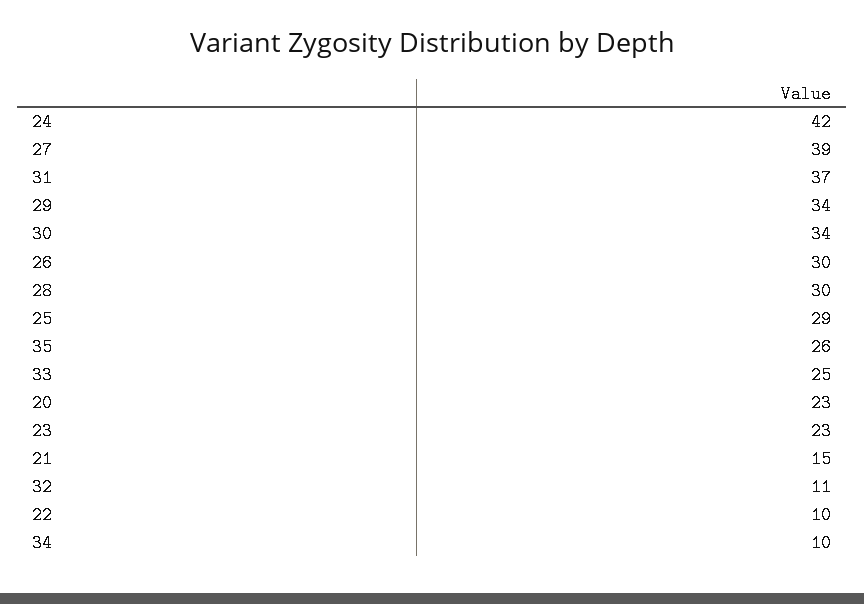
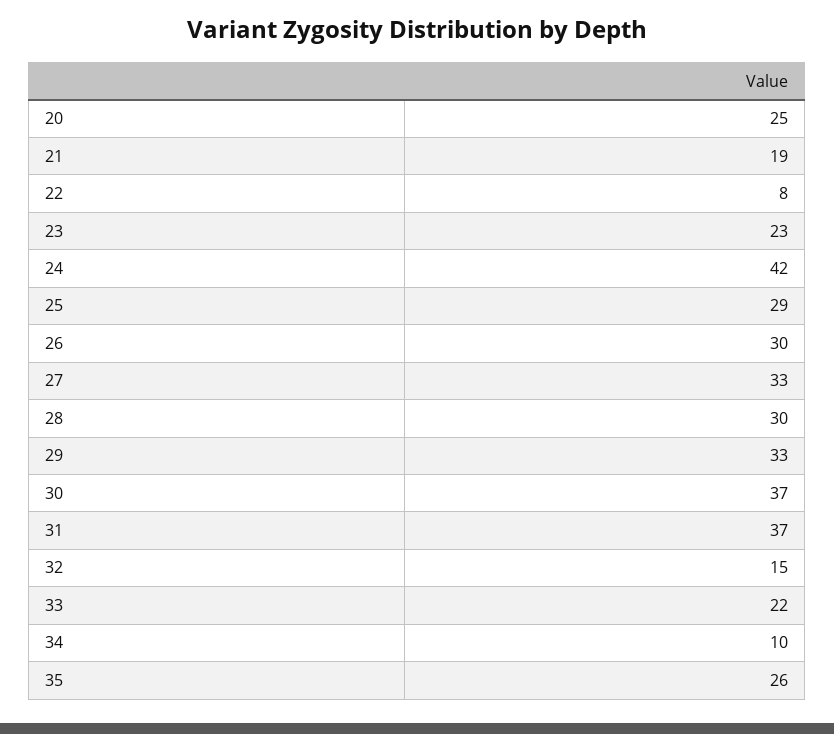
  {
    "24": 42,
-   "27": 39,
+   "27": 33,
    "31": 37,
-   "29": 34,
+   "29": 33,
-   "30": 34,
+   "30": 37,
    "26": 30,
    "28": 30,
    "25": 29,
    "35": 26,
-   "33": 25,
+   "33": 22,
-   "20": 23,
+   "20": 25,
    "23": 23,
-   "21": 15,
+   "21": 19,
-   "32": 11,
+   "32": 15,
-   "22": 10,
+   "22": 8,
    "34": 10
  }

